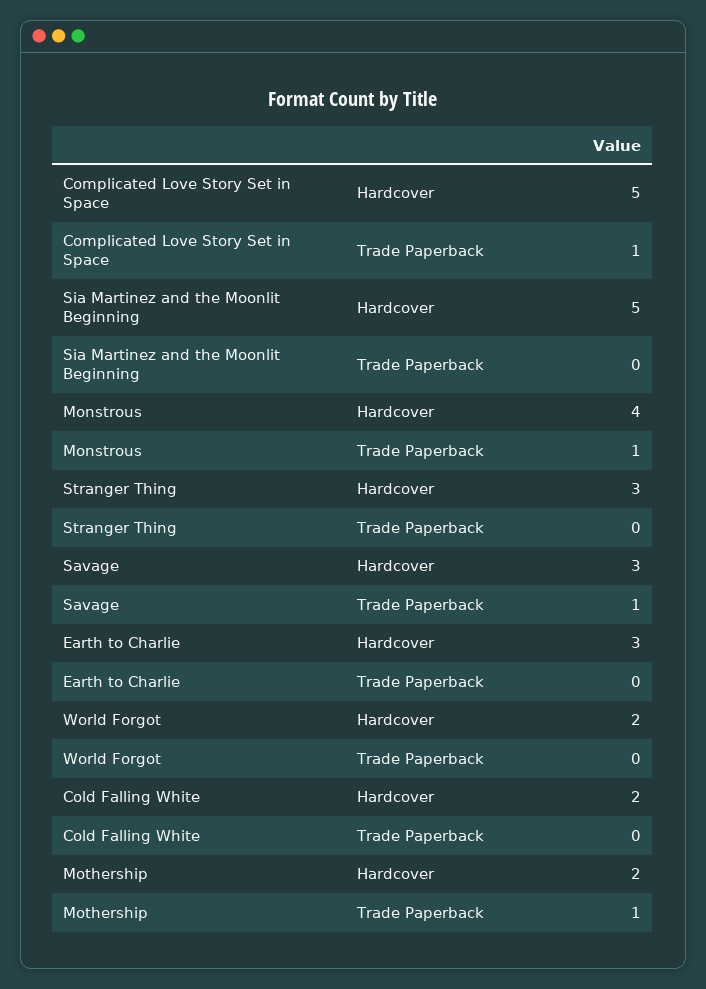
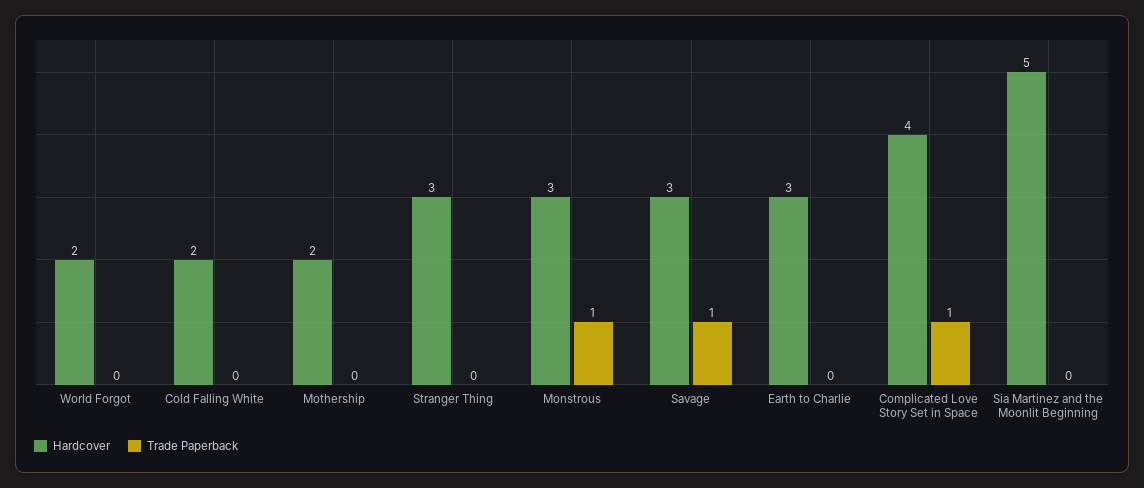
  {
    "Hardcover": {
-     "Complicated Love Story Set in Space": 5,
+     "Complicated Love Story Set in Space": 4,
      "Sia Martinez and the Moonlit Beginning": 5,
-     "Monstrous": 4,
+     "Monstrous": 3,
      "Stranger Thing": 3,
      "Savage": 3,
      "Earth to Charlie": 3,
      "World Forgot": 2,
      "Cold Falling White": 2,
      "Mothership": 2
    },
    "Trade Paperback": {
      "Complicated Love Story Set in Space": 1,
      "Sia Martinez and the Moonlit Beginning": 0,
      "Monstrous": 1,
      "Stranger Thing": 0,
      "Savage": 1,
      "Earth to Charlie": 0,
      "World Forgot": 0,
      "Cold Falling White": 0,
-     "Mothership": 1
+     "Mothership": 0
    }
  }

